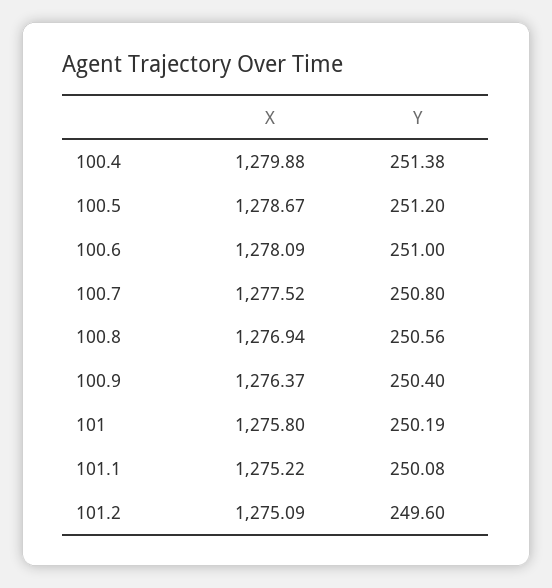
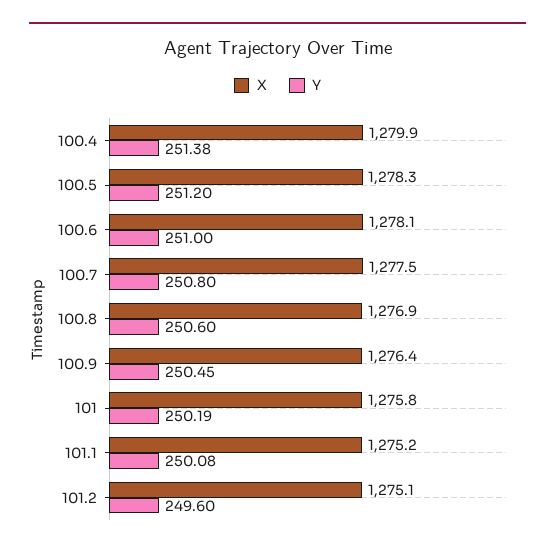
  {
    "X": {
      "100.4": 1279.88,
-     "100.5": 1278.67,
+     "100.5": 1278.3,
      "100.6": 1278.09,
      "100.7": 1277.52,
      "100.8": 1276.94,
      "100.9": 1276.37,
      "101": 1275.8,
      "101.1": 1275.22,
      "101.2": 1275.09
    },
    "Y": {
      "100.4": 251.38,
      "100.5": 251.2,
      "100.6": 251,
      "100.7": 250.8,
-     "100.8": 250.56,
+     "100.8": 250.6,
-     "100.9": 250.4,
+     "100.9": 250.45,
      "101": 250.19,
      "101.1": 250.08,
      "101.2": 249.6
    }
  }

